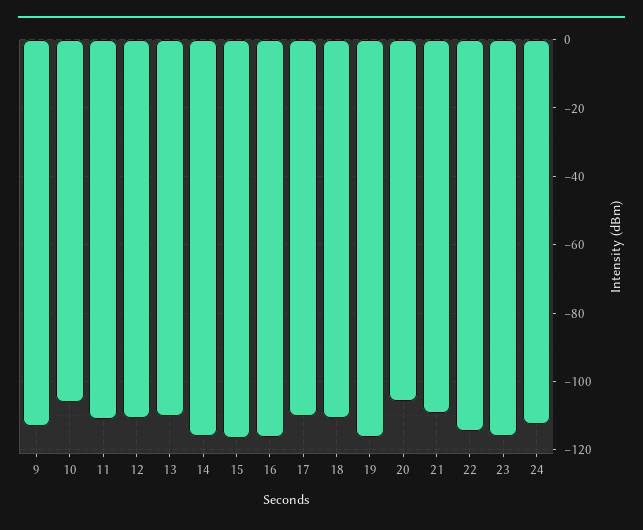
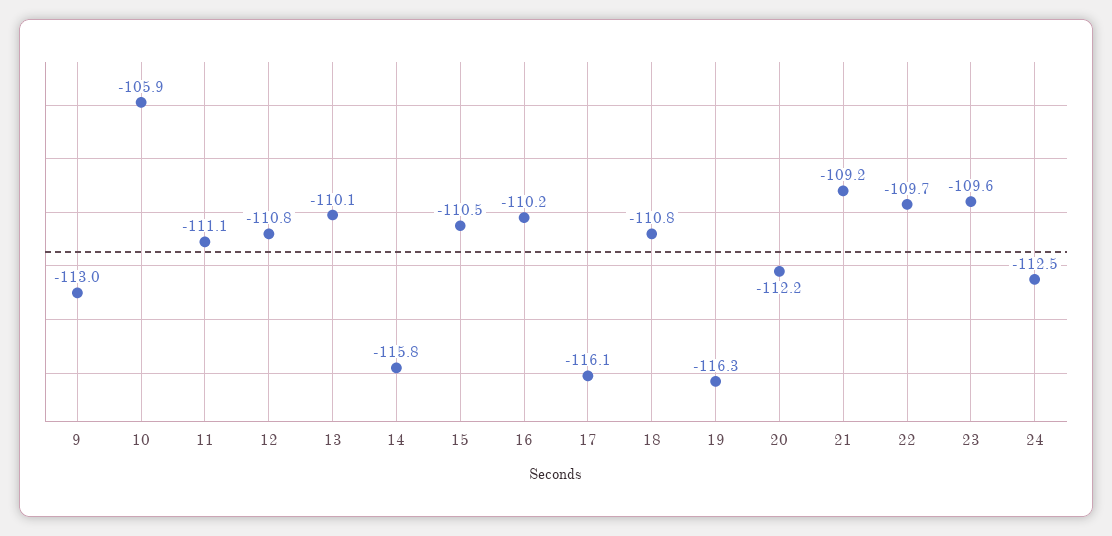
  {
    "9": -113,
    "10": -105.9,
    "11": -111.1,
    "12": -110.8,
    "13": -110.1,
    "14": -115.8,
-   "15": -116,
+   "15": -110.5,
-   "16": -116,
+   "16": -110.2,
-   "17": -110,
+   "17": -116.1,
    "18": -110.8,
    "19": -116.3,
-   "20": -106,
+   "20": -112.2,
    "21": -109.2,
-   "22": -114,
+   "22": -109.7,
-   "23": -116,
+   "23": -109.6,
    "24": -112.5
  }

